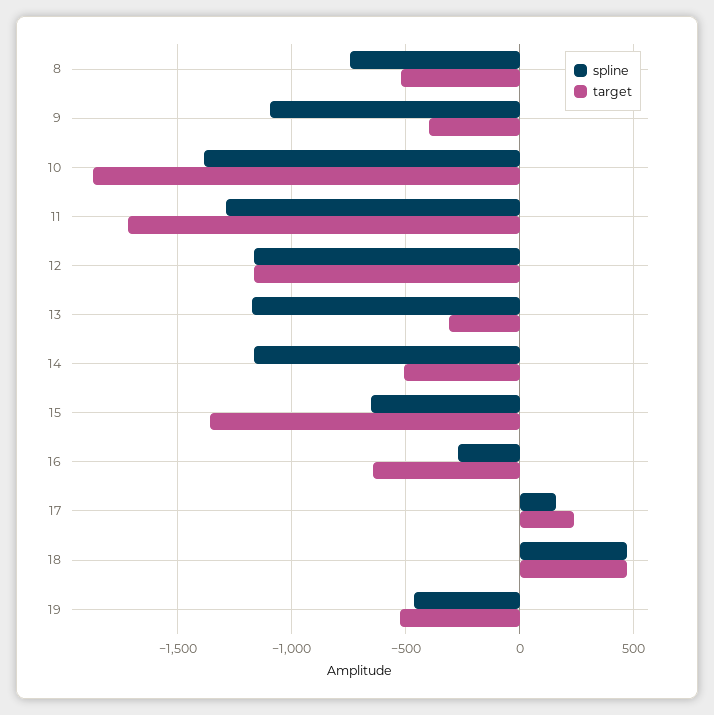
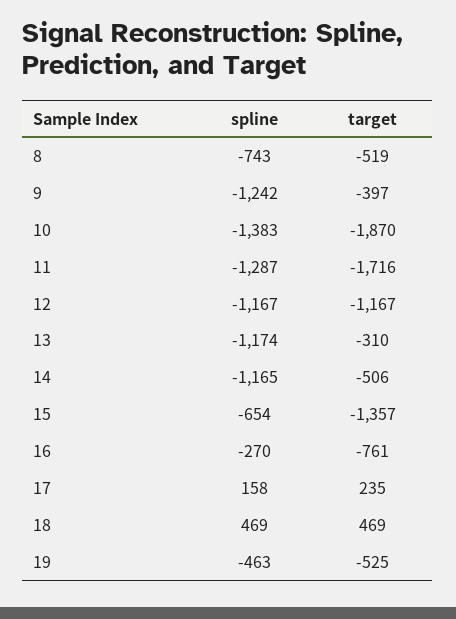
  {
    "spline": {
      "8": -743,
-     "9": -1100,
+     "9": -1242,
      "10": -1383,
      "11": -1287,
      "12": -1167,
      "13": -1174,
      "14": -1165,
      "15": -654,
      "16": -270,
      "17": 158,
      "18": 469,
      "19": -463
    },
    "target": {
      "8": -519,
      "9": -397,
      "10": -1870,
      "11": -1716,
      "12": -1167,
      "13": -310,
      "14": -506,
      "15": -1357,
-     "16": -650,
+     "16": -761,
      "17": 235,
      "18": 469,
      "19": -525
    }
  }

